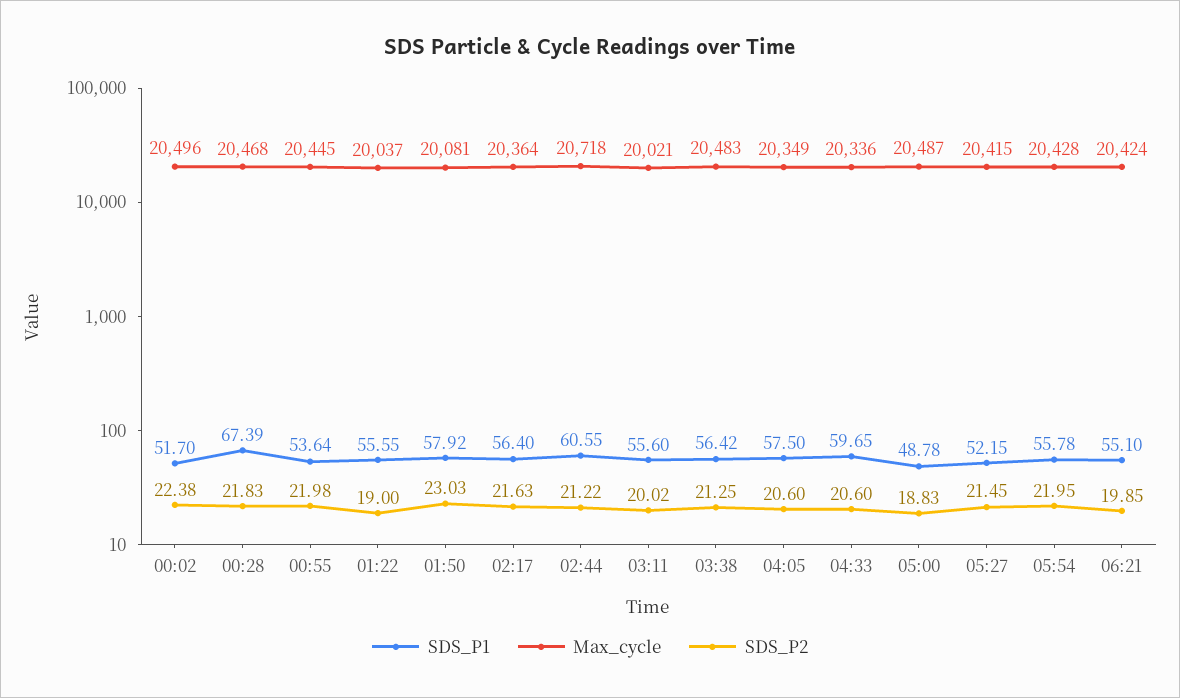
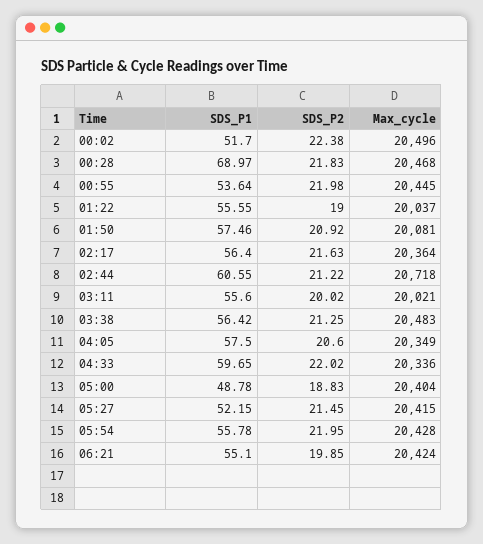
  {
    "SDS_P1": {
      "00:02": 51.7,
-     "00:28": 67.39,
+     "00:28": 68.97,
      "00:55": 53.64,
      "01:22": 55.55,
-     "01:50": 57.92,
+     "01:50": 57.46,
      "02:17": 56.4,
      "02:44": 60.55,
      "03:11": 55.6,
      "03:38": 56.42,
      "04:05": 57.5,
      "04:33": 59.65,
      "05:00": 48.78,
      "05:27": 52.15,
      "05:54": 55.78,
      "06:21": 55.1
    },
    "Max_cycle": {
      "00:02": 20496,
      "00:28": 20468,
      "00:55": 20445,
      "01:22": 20037,
      "01:50": 20081,
      "02:17": 20364,
      "02:44": 20718,
      "03:11": 20021,
      "03:38": 20483,
      "04:05": 20349,
      "04:33": 20336,
-     "05:00": 20487,
+     "05:00": 20404,
      "05:27": 20415,
      "05:54": 20428,
      "06:21": 20424
    },
    "SDS_P2": {
      "00:02": 22.38,
      "00:28": 21.83,
      "00:55": 21.98,
      "01:22": 19,
-     "01:50": 23.03,
+     "01:50": 20.92,
      "02:17": 21.63,
      "02:44": 21.22,
      "03:11": 20.02,
      "03:38": 21.25,
      "04:05": 20.6,
-     "04:33": 20.6,
+     "04:33": 22.02,
      "05:00": 18.83,
      "05:27": 21.45,
      "05:54": 21.95,
      "06:21": 19.85
    }
  }

